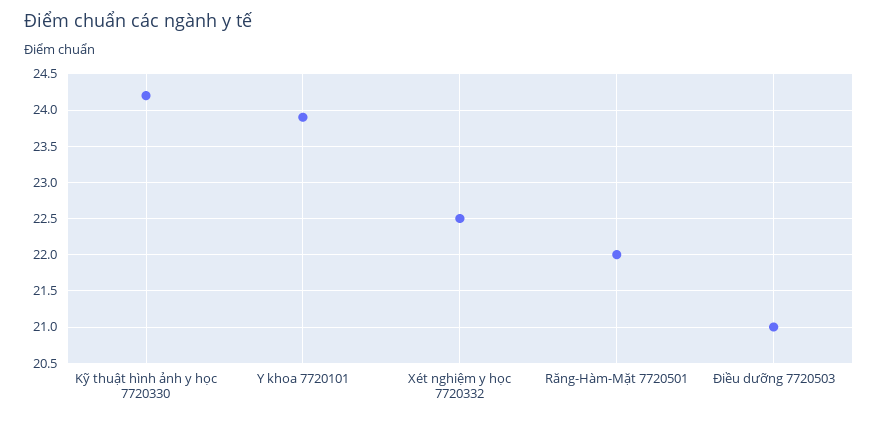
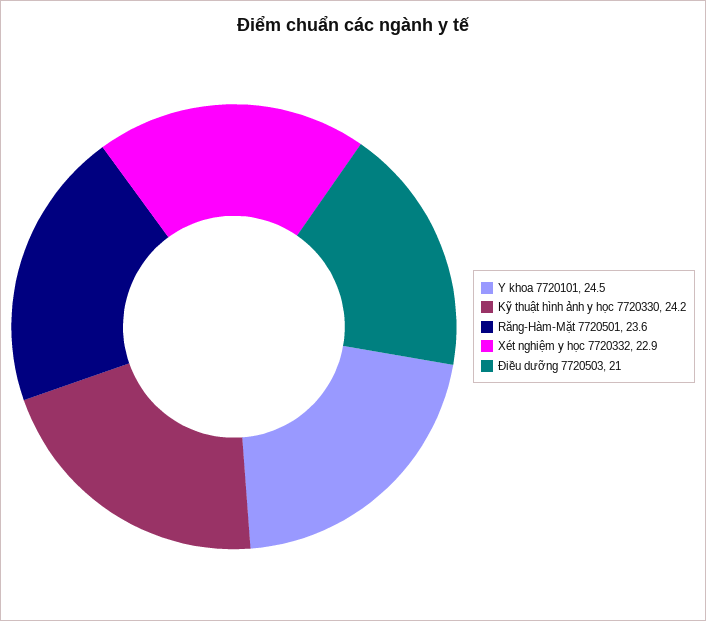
  {
    "Kỹ thuật hình ảnh y học 7720330": 24.2,
-   "Y khoa 7720101": 23.9,
+   "Y khoa 7720101": 24.5,
-   "Xét nghiệm y học 7720332": 22.5,
+   "Xét nghiệm y học 7720332": 22.9,
-   "Răng-Hàm-Mặt 7720501": 22,
+   "Răng-Hàm-Mặt 7720501": 23.6,
    "Điều dưỡng 7720503": 21
  }

